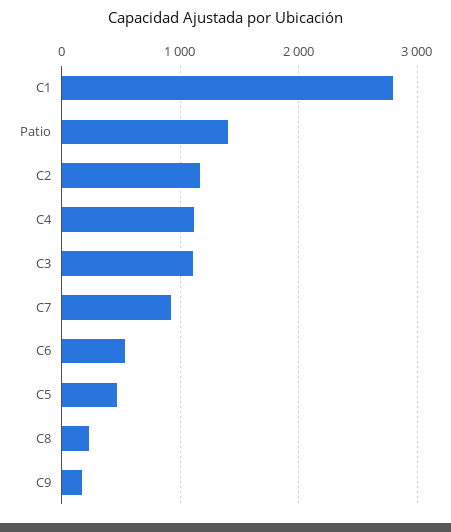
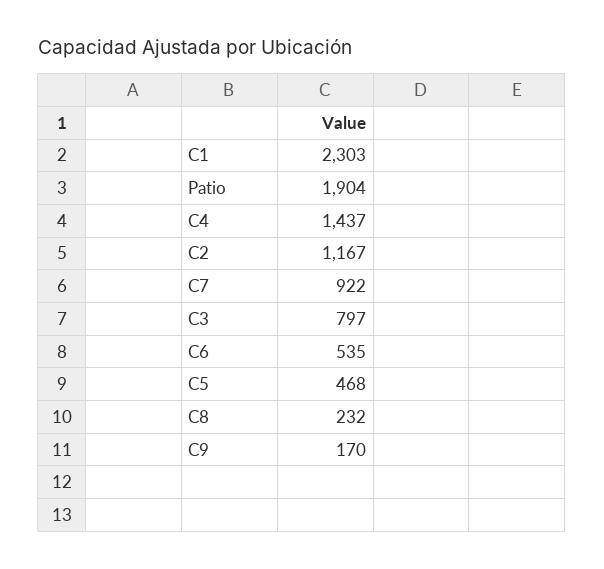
  {
-   "C1": 2800,
+   "C1": 2303,
-   "Patio": 1400,
+   "Patio": 1904,
    "C2": 1167,
-   "C4": 1100,
+   "C4": 1437,
-   "C3": 1100,
+   "C3": 797,
    "C7": 922,
    "C6": 535,
    "C5": 468,
    "C8": 232,
    "C9": 170
  }

